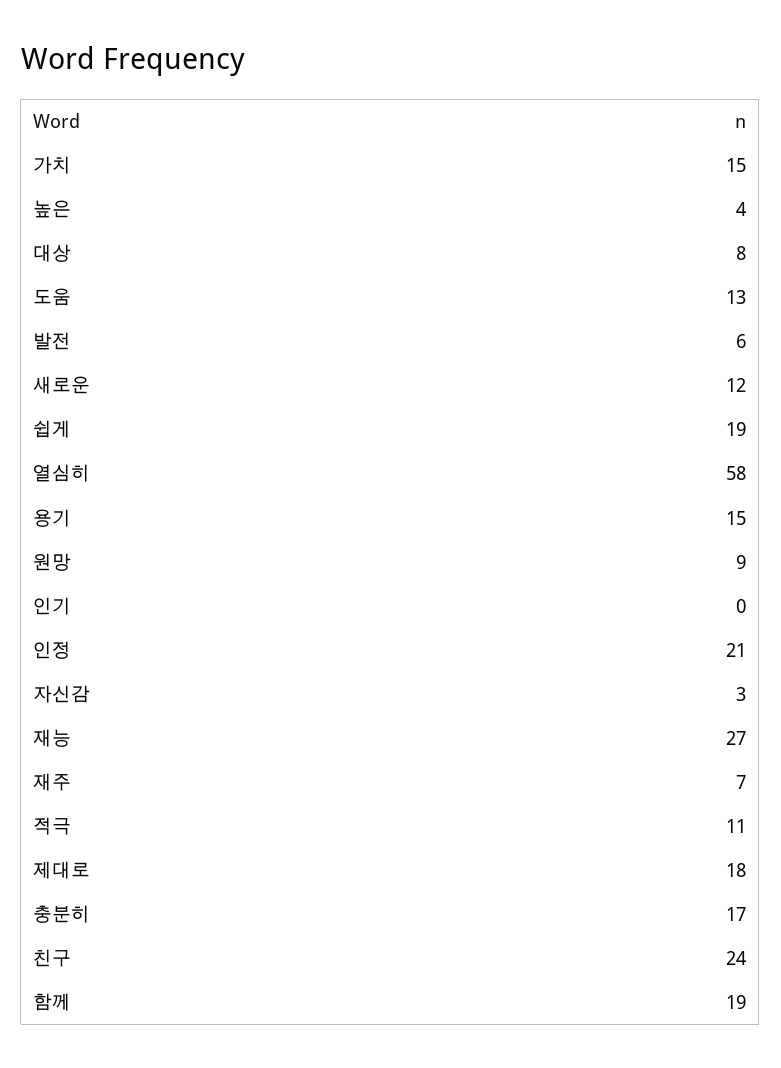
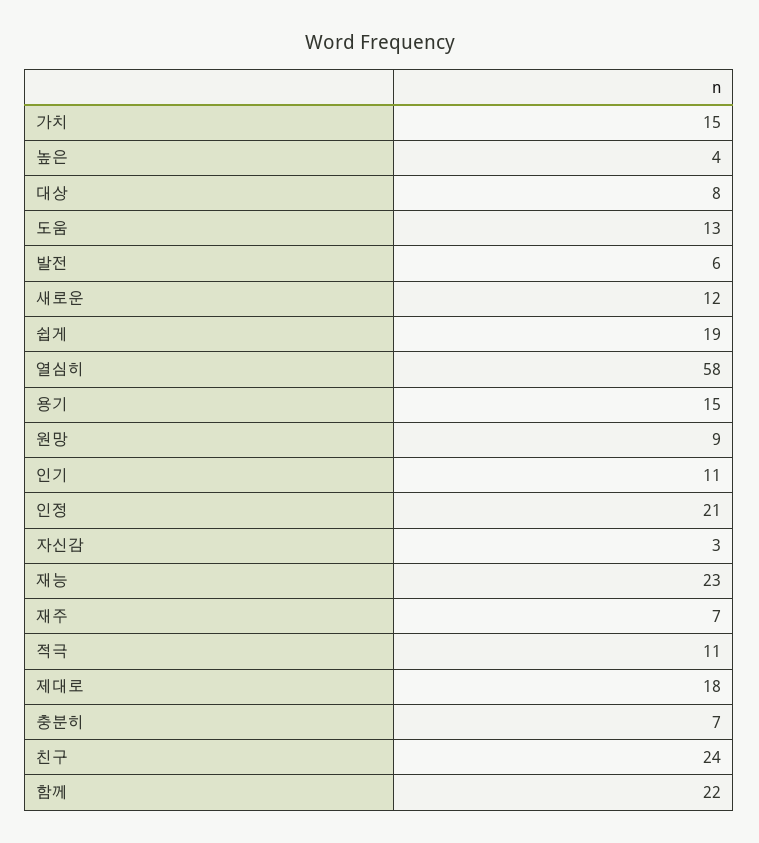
  {
    "가치": 15,
    "높은": 4,
    "대상": 8,
    "도움": 13,
    "발전": 6,
    "새로운": 12,
    "쉽게": 19,
    "열심히": 58,
    "용기": 15,
    "원망": 9,
-   "인기": 0,
+   "인기": 11,
    "인정": 21,
    "자신감": 3,
-   "재능": 27,
+   "재능": 23,
    "재주": 7,
    "적극": 11,
    "제대로": 18,
-   "충분히": 17,
+   "충분히": 7,
    "친구": 24,
-   "함께": 19
+   "함께": 22
  }

